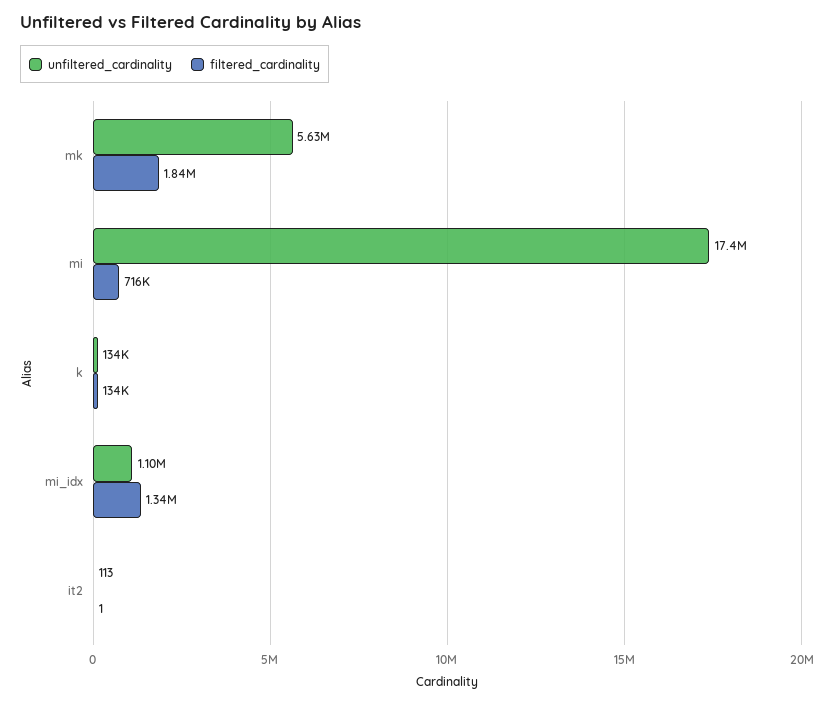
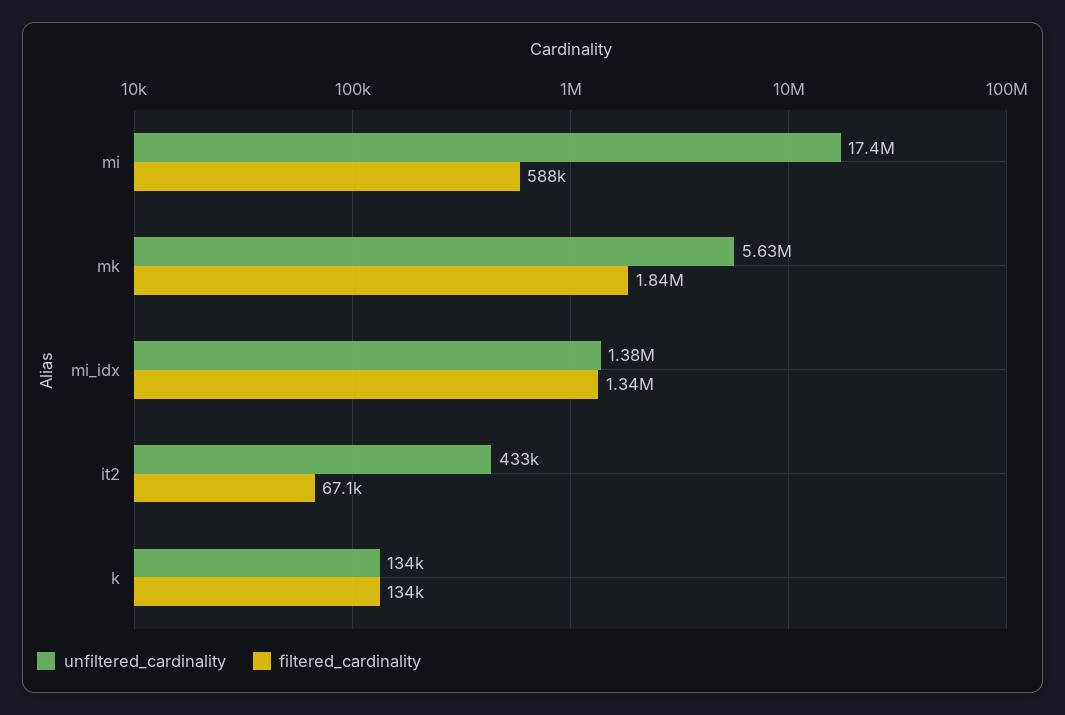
  {
    "unfiltered_cardinality": {
      "mk": 5630000,
      "mi": 17400000,
      "k": 134000,
-     "mi_idx": 1100000,
+     "mi_idx": 1380000,
-     "it2": 113
+     "it2": 433000
    },
    "filtered_cardinality": {
      "mk": 1840000,
-     "mi": 716000,
+     "mi": 588000,
      "k": 134000,
      "mi_idx": 1340000,
-     "it2": 1
+     "it2": 67100
    }
  }

